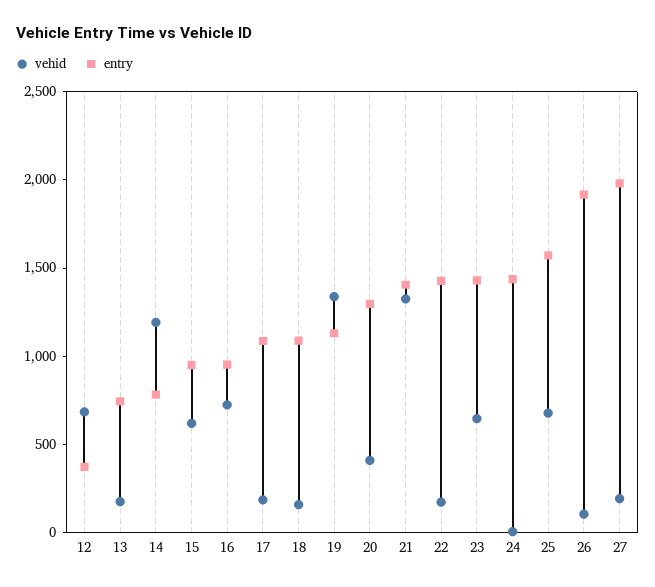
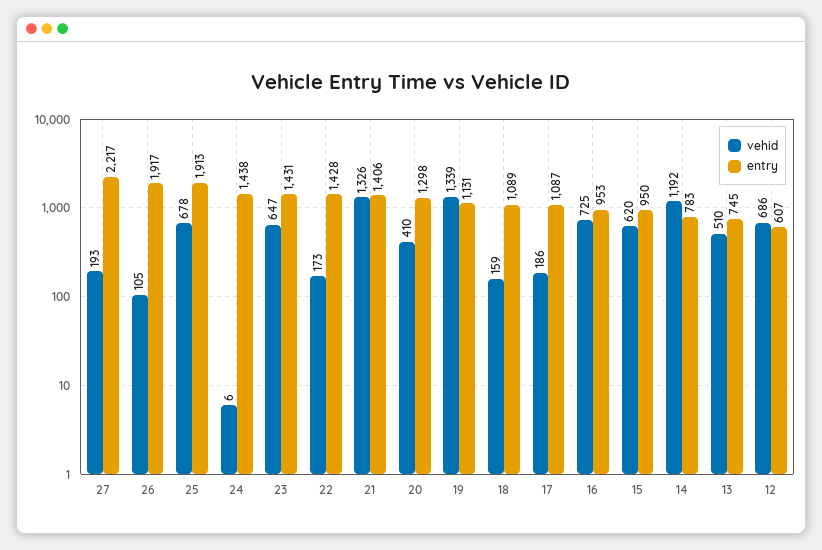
  {
    "vehid": {
      "12": 686,
-     "13": 200,
+     "13": 510,
      "14": 1192,
      "15": 620,
      "16": 725,
      "17": 186,
      "18": 159,
      "19": 1339,
      "20": 410,
      "21": 1326,
      "22": 173,
      "23": 647,
      "24": 6,
      "25": 678,
      "26": 105,
      "27": 193
    },
    "entry": {
-     "12": 400,
+     "12": 607,
      "13": 745,
      "14": 783,
      "15": 950,
      "16": 953,
      "17": 1087,
      "18": 1089,
      "19": 1131,
      "20": 1298,
      "21": 1406,
      "22": 1428,
      "23": 1431,
      "24": 1438,
-     "25": 1600,
+     "25": 1913,
      "26": 1917,
-     "27": 2000
+     "27": 2217
    }
  }

